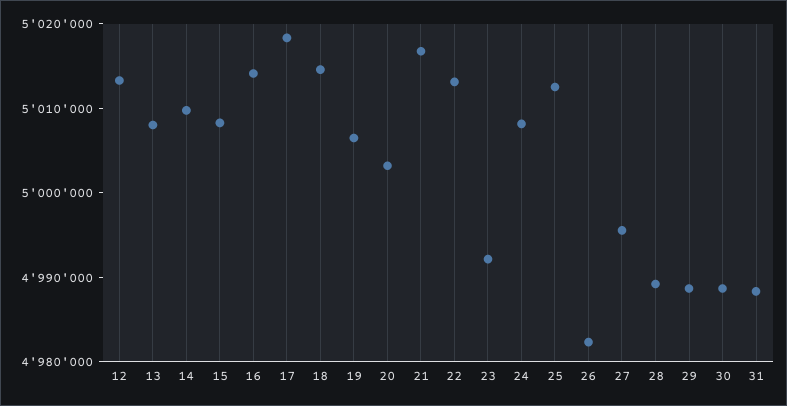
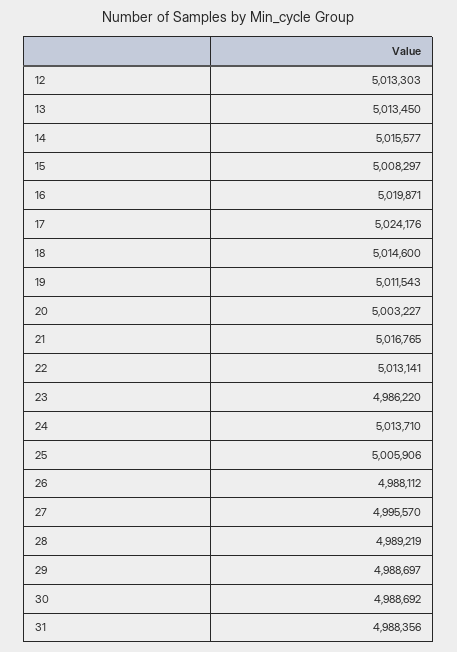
  {
    "12": 5013303,
-   "13": 5008000,
+   "13": 5013450,
-   "14": 5010000,
+   "14": 5015577,
    "15": 5008297,
-   "16": 5014000,
+   "16": 5019871,
-   "17": 5018000,
+   "17": 5024176,
    "18": 5014600,
-   "19": 5006000,
+   "19": 5011543,
    "20": 5003227,
    "21": 5016765,
    "22": 5013141,
-   "23": 4992000,
+   "23": 4986220,
-   "24": 5008000,
+   "24": 5013710,
-   "25": 5012000,
+   "25": 5005906,
-   "26": 4982000,
+   "26": 4988112,
    "27": 4995570,
    "28": 4989219,
    "29": 4988697,
    "30": 4988692,
    "31": 4988356
  }

